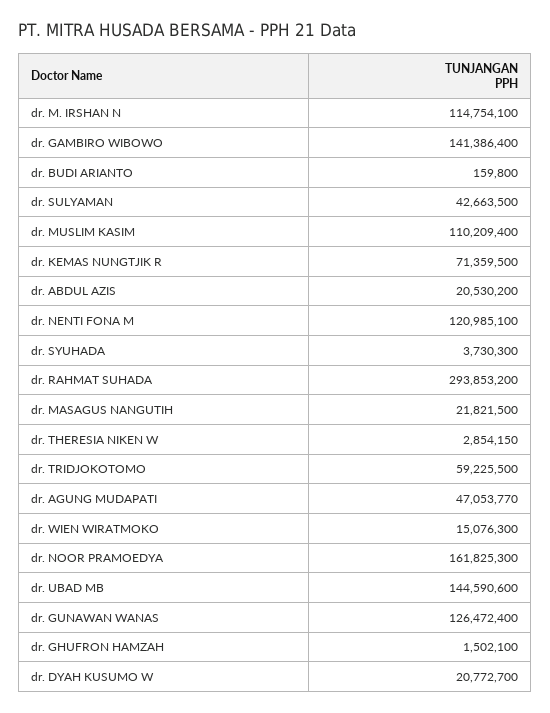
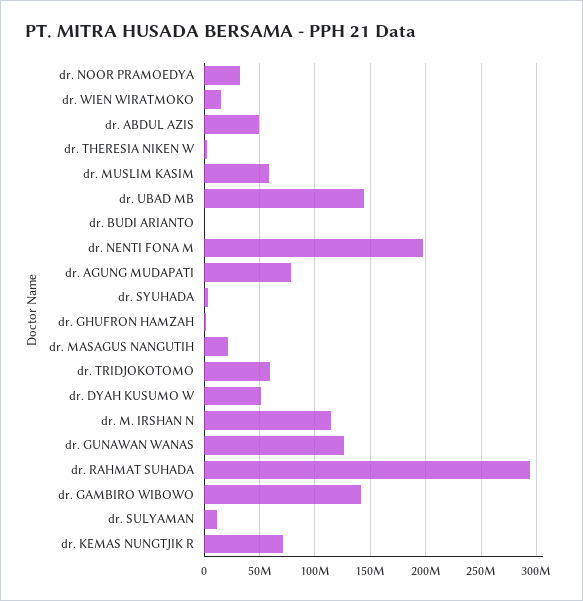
  {
    "dr. M. IRSHAN N": 114754100,
    "dr. GAMBIRO WIBOWO": 141386400,
    "dr. BUDI ARIANTO": 159800,
-   "dr. SULYAMAN": 42663500,
+   "dr. SULYAMAN": 10000000,
-   "dr. MUSLIM KASIM": 110209400,
+   "dr. MUSLIM KASIM": 60000000,
    "dr. KEMAS NUNGTJIK R": 71359500,
-   "dr. ABDUL AZIS": 20530200,
+   "dr. ABDUL AZIS": 50000000,
-   "dr. NENTI FONA M": 120985100,
+   "dr. NENTI FONA M": 200000000,
    "dr. SYUHADA": 3730300,
    "dr. RAHMAT SUHADA": 293853200,
    "dr. MASAGUS NANGUTIH": 21821500,
    "dr. THERESIA NIKEN W": 2854150,
    "dr. TRIDJOKOTOMO": 59225500,
-   "dr. AGUNG MUDAPATI": 47053770,
+   "dr. AGUNG MUDAPATI": 80000000,
    "dr. WIEN WIRATMOKO": 15076300,
-   "dr. NOOR PRAMOEDYA": 161825300,
+   "dr. NOOR PRAMOEDYA": 30000000,
    "dr. UBAD MB": 144590600,
    "dr. GUNAWAN WANAS": 126472400,
    "dr. GHUFRON HAMZAH": 1502100,
-   "dr. DYAH KUSUMO W": 20772700
+   "dr. DYAH KUSUMO W": 50000000
  }

